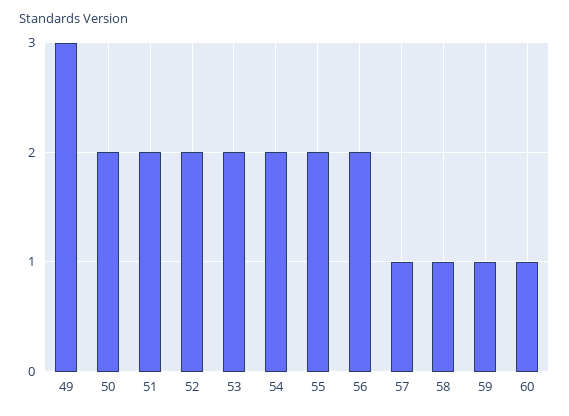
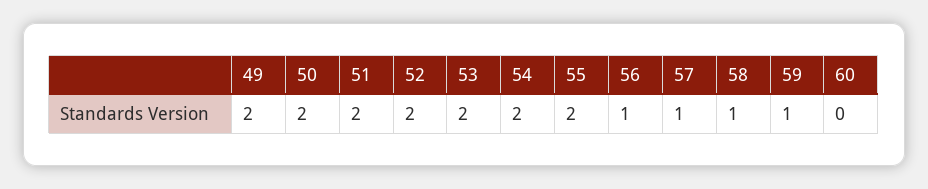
  {
-   "49": 3,
+   "49": 2,
    "50": 2,
    "51": 2,
    "52": 2,
    "53": 2,
    "54": 2,
    "55": 2,
-   "56": 2,
+   "56": 1,
    "57": 1,
    "58": 1,
    "59": 1,
-   "60": 1
+   "60": 0
  }

